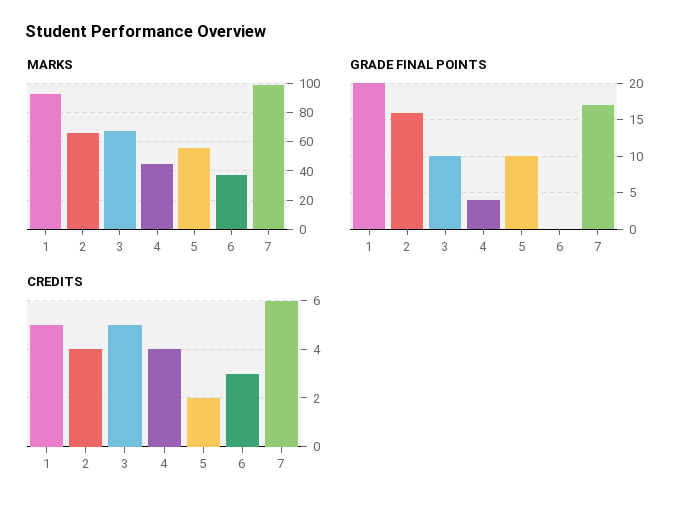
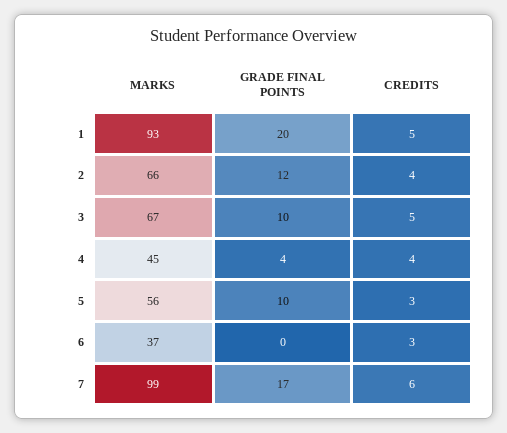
  {
    "MARKS": {
      "1": 93,
      "2": 66,
      "3": 67,
      "4": 45,
      "5": 56,
      "6": 37,
      "7": 99
    },
    "GRADE FINAL POINTS": {
      "1": 20,
-     "2": 16,
+     "2": 12,
      "3": 10,
      "4": 4,
      "5": 10,
      "6": 0,
      "7": 17
    },
    "CREDITS": {
      "1": 5,
      "2": 4,
      "3": 5,
      "4": 4,
-     "5": 2,
+     "5": 3,
      "6": 3,
      "7": 6
    }
  }

